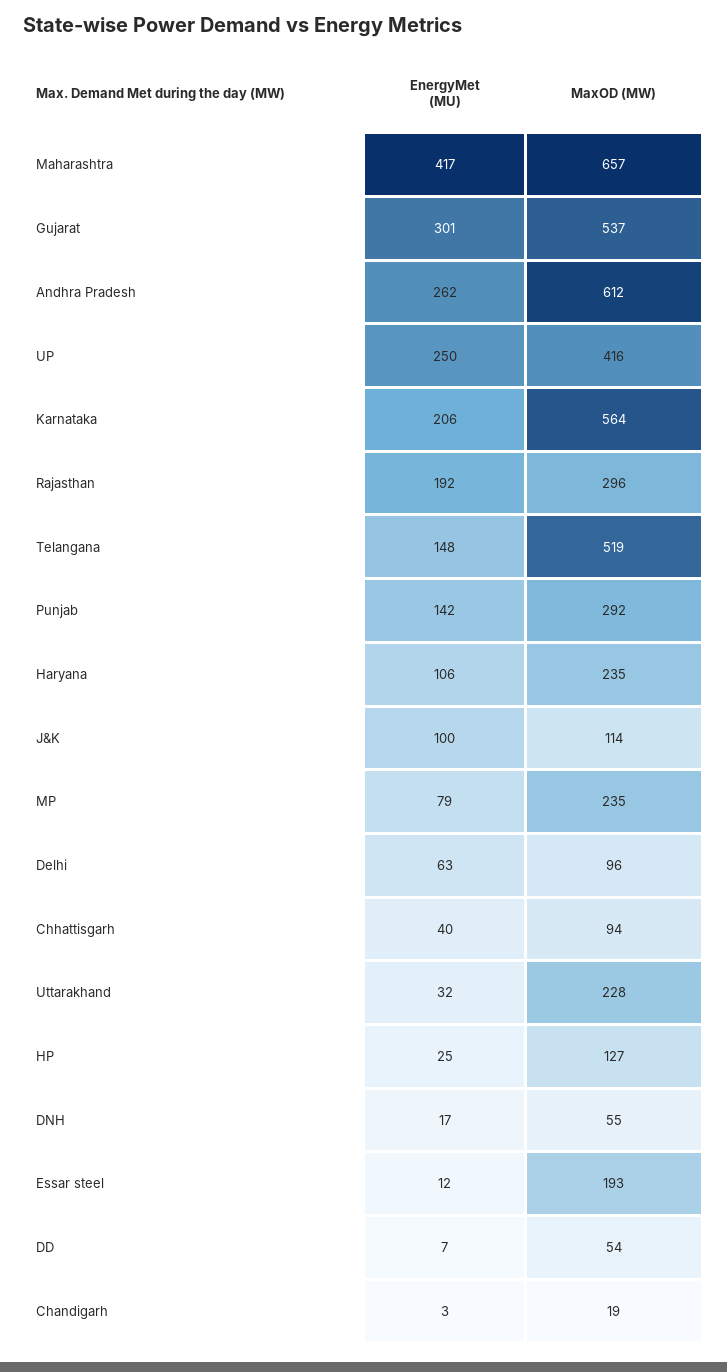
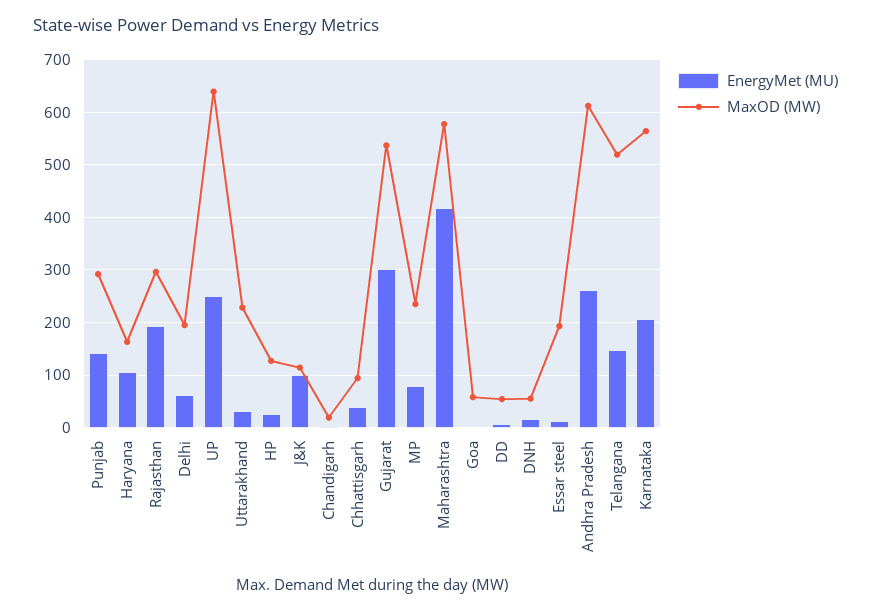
  {
    "EnergyMet (MU)": {
      "Maharashtra": 417,
      "Gujarat": 301,
      "Andhra Pradesh": 262,
      "UP": 250,
      "Karnataka": 206,
      "Rajasthan": 192,
      "Telangana": 148,
      "Punjab": 142,
      "Haryana": 106,
      "J&K": 100,
      "MP": 79,
      "Delhi": 63,
      "Chhattisgarh": 40,
      "Uttarakhand": 32,
      "HP": 25,
      "DNH": 17,
      "Essar steel": 12,
      "DD": 7,
-     "Chandigarh": 3
+     "Chandigarh": 3,
+     "Goa": 0
    },
    "MaxOD (MW)": {
-     "Maharashtra": 657,
+     "Maharashtra": 580,
      "Gujarat": 537,
      "Andhra Pradesh": 612,
-     "UP": 416,
+     "UP": 640,
      "Karnataka": 564,
      "Rajasthan": 296,
      "Telangana": 519,
      "Punjab": 292,
-     "Haryana": 235,
+     "Haryana": 160,
      "J&K": 114,
      "MP": 235,
-     "Delhi": 96,
+     "Delhi": 200,
      "Chhattisgarh": 94,
      "Uttarakhand": 228,
      "HP": 127,
      "DNH": 55,
      "Essar steel": 193,
      "DD": 54,
-     "Chandigarh": 19
+     "Chandigarh": 19,
+     "Goa": 60
    }
  }

